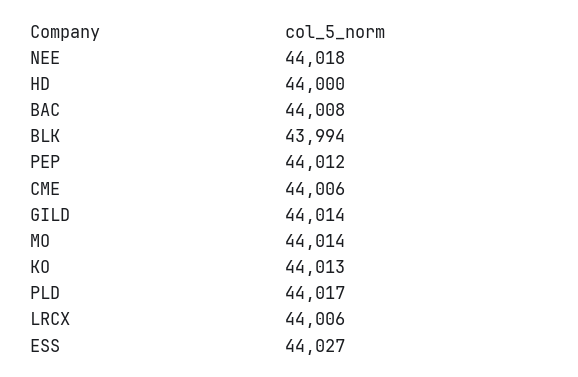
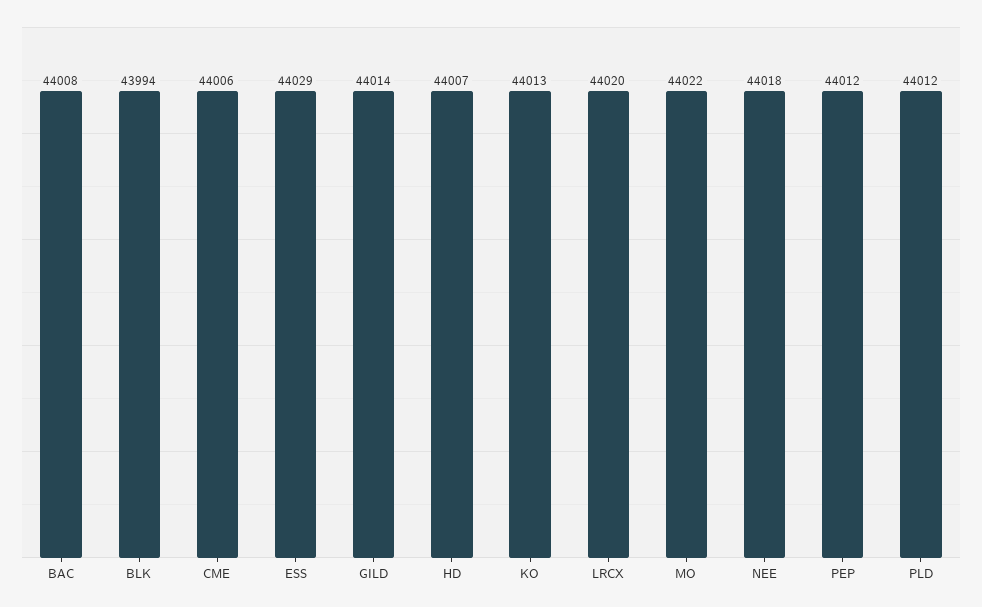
  {
    "NEE": 44018,
-   "HD": 44000,
+   "HD": 44007,
    "BAC": 44008,
    "BLK": 43994,
    "PEP": 44012,
    "CME": 44006,
    "GILD": 44014,
-   "MO": 44014,
+   "MO": 44022,
    "KO": 44013,
-   "PLD": 44017,
+   "PLD": 44012,
-   "LRCX": 44006,
+   "LRCX": 44020,
-   "ESS": 44027
+   "ESS": 44029
  }

